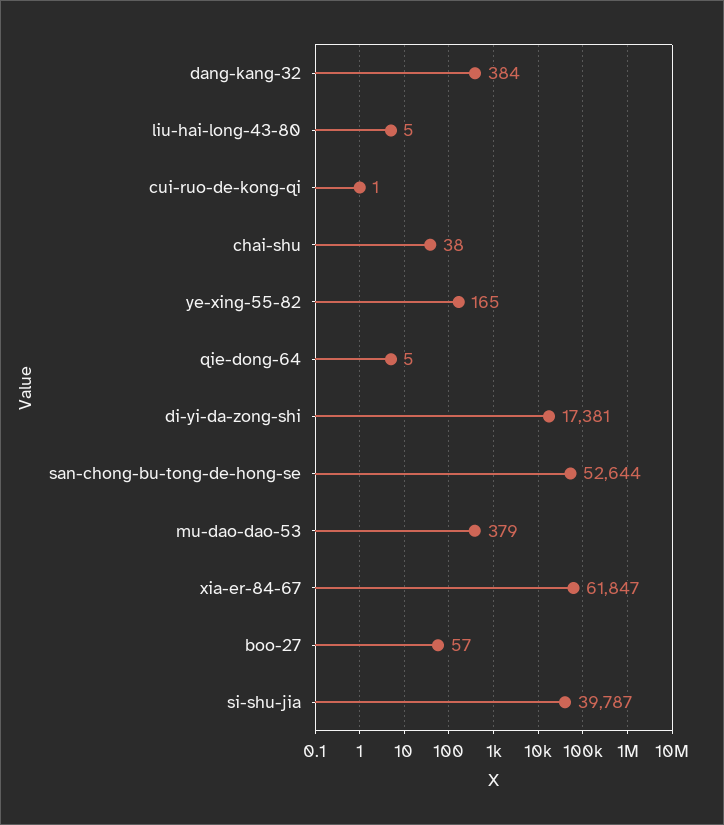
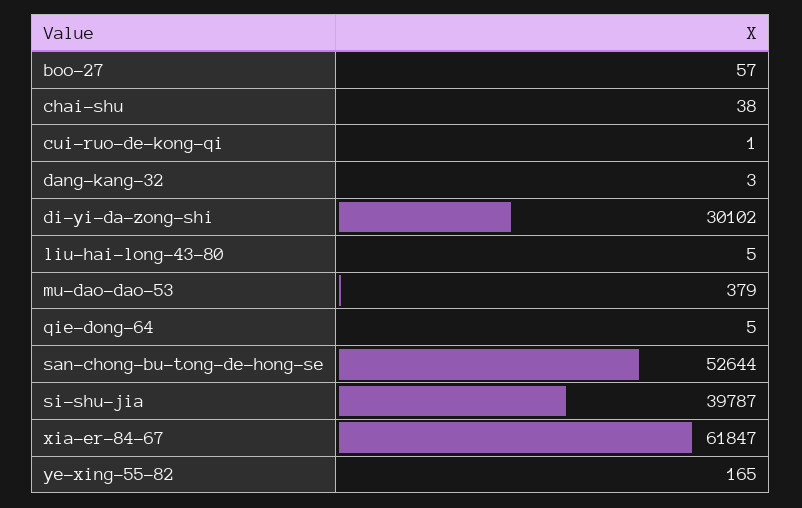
  {
-   "dang-kang-32": 384,
+   "dang-kang-32": 3,
    "liu-hai-long-43-80": 5,
    "cui-ruo-de-kong-qi": 1,
    "chai-shu": 38,
    "ye-xing-55-82": 165,
    "qie-dong-64": 5,
-   "di-yi-da-zong-shi": 17381,
+   "di-yi-da-zong-shi": 30102,
    "san-chong-bu-tong-de-hong-se": 52644,
    "mu-dao-dao-53": 379,
    "xia-er-84-67": 61847,
    "boo-27": 57,
    "si-shu-jia": 39787
  }

